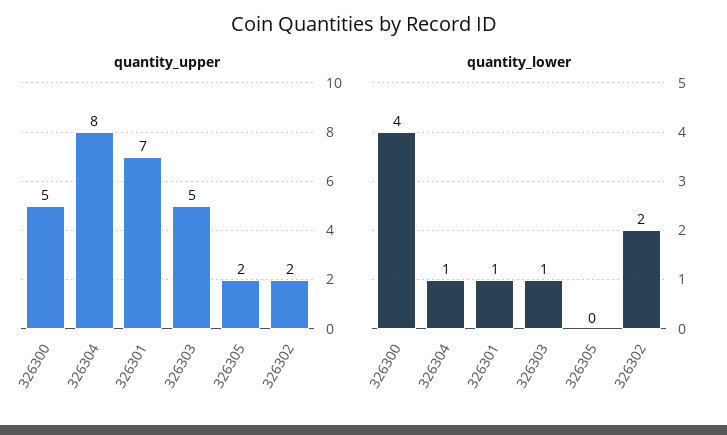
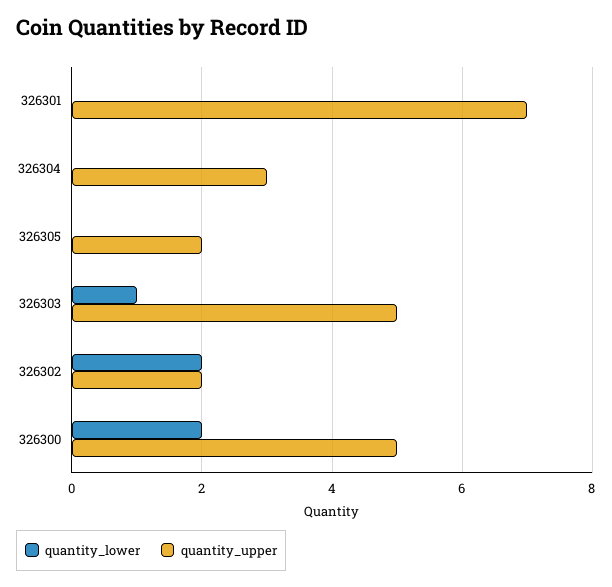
  {
    "quantity_upper": {
      "326300": 5,
-     "326304": 8,
+     "326304": 3,
      "326301": 7,
      "326303": 5,
      "326305": 2,
      "326302": 2
    },
    "quantity_lower": {
-     "326300": 4,
+     "326300": 2,
-     "326304": 1,
+     "326304": 0,
-     "326301": 1,
+     "326301": 0,
      "326303": 1,
      "326305": 0,
      "326302": 2
    }
  }

